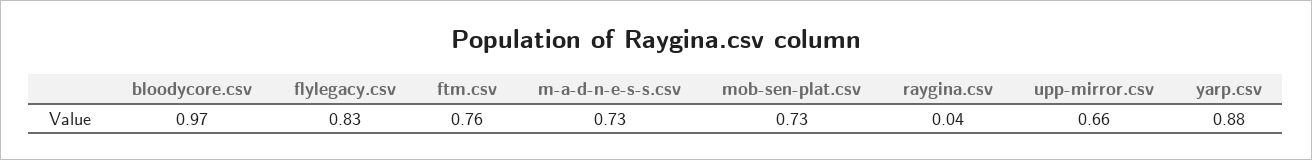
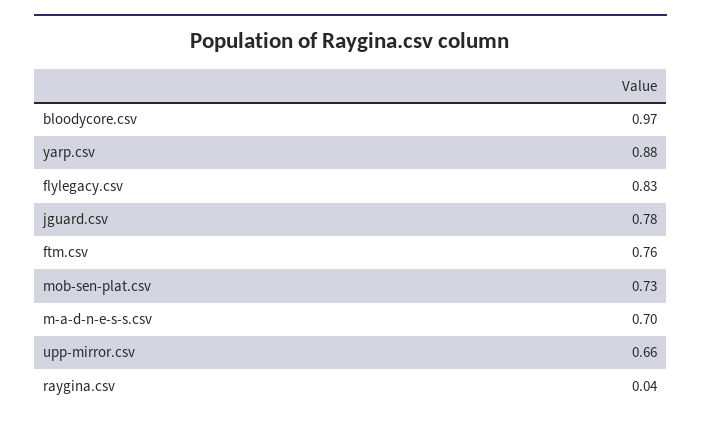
  {
    "bloodycore.csv": 0.97,
    "flylegacy.csv": 0.83,
    "ftm.csv": 0.76,
-   "m-a-d-n-e-s-s.csv": 0.73,
+   "m-a-d-n-e-s-s.csv": 0.7,
    "mob-sen-plat.csv": 0.73,
    "raygina.csv": 0.04,
    "upp-mirror.csv": 0.66,
-   "yarp.csv": 0.88
+   "yarp.csv": 0.88,
+   "jguard.csv": 0.78
  }

